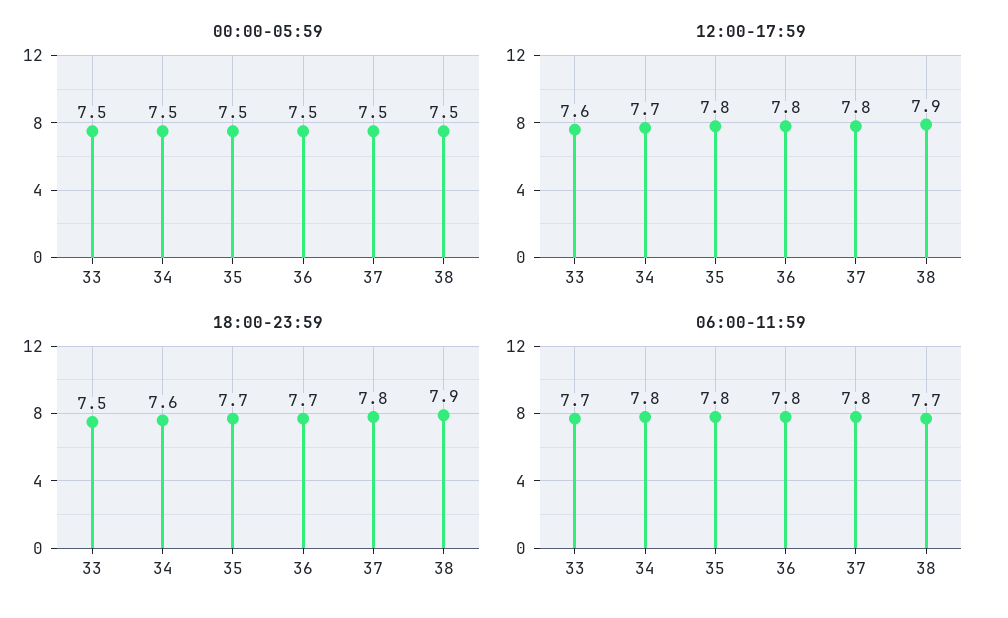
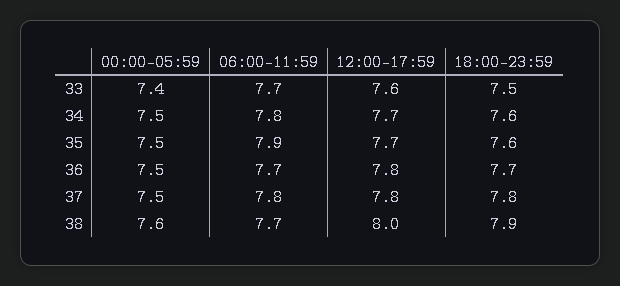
  {
    "00:00-05:59": {
-     "33": 7.5,
+     "33": 7.4,
      "34": 7.5,
      "35": 7.5,
      "36": 7.5,
      "37": 7.5,
-     "38": 7.5
+     "38": 7.6
    },
    "12:00-17:59": {
      "33": 7.6,
      "34": 7.7,
-     "35": 7.8,
+     "35": 7.7,
      "36": 7.8,
      "37": 7.8,
-     "38": 7.9
+     "38": 8
    },
    "18:00-23:59": {
      "33": 7.5,
      "34": 7.6,
-     "35": 7.7,
+     "35": 7.6,
      "36": 7.7,
      "37": 7.8,
      "38": 7.9
    },
    "06:00-11:59": {
      "33": 7.7,
      "34": 7.8,
-     "35": 7.8,
+     "35": 7.9,
-     "36": 7.8,
+     "36": 7.7,
      "37": 7.8,
      "38": 7.7
    }
  }

